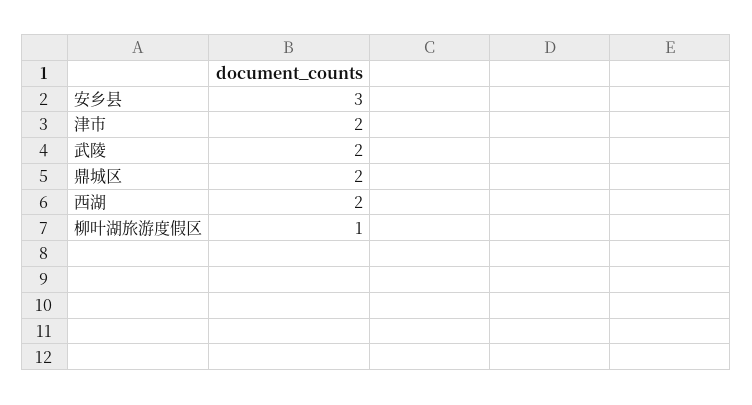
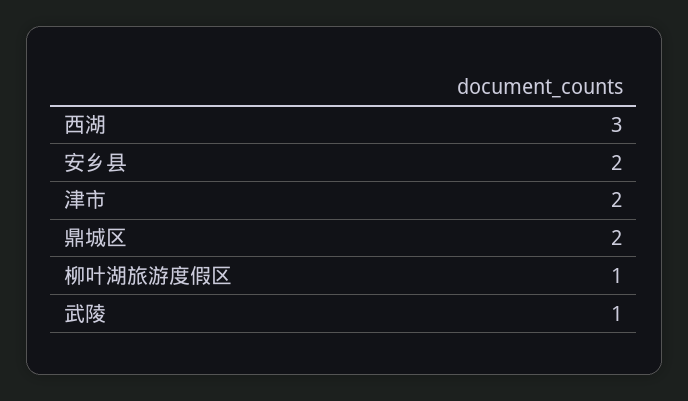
  {
-   "安乡县": 3,
+   "安乡县": 2,
    "津市": 2,
-   "武陵": 2,
+   "武陵": 1,
    "鼎城区": 2,
-   "西湖": 2,
+   "西湖": 3,
    "柳叶湖旅游度假区": 1
  }

